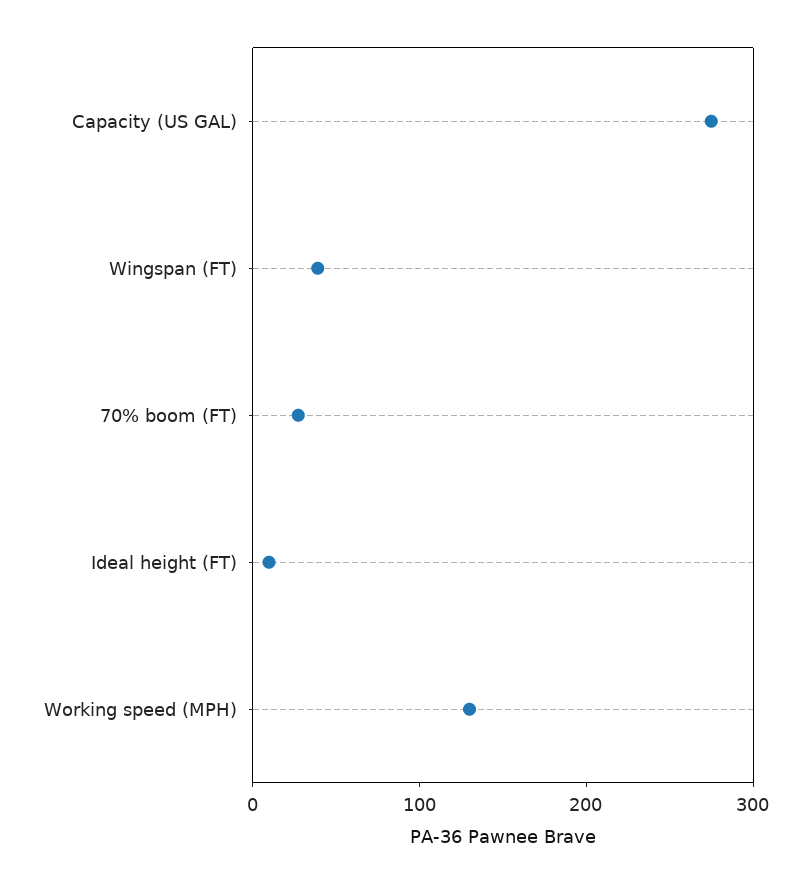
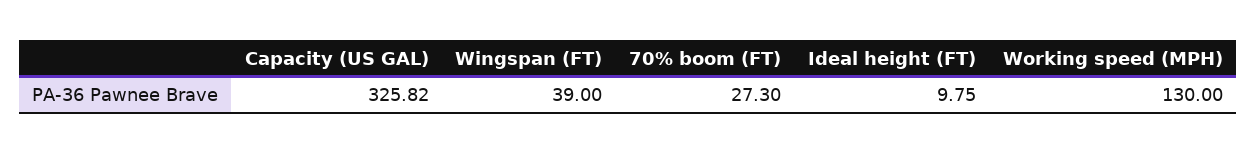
  {
-   "Capacity (US GAL)": 280,
+   "Capacity (US GAL)": 325.82,
    "Wingspan (FT)": 39,
    "70% boom (FT)": 27.3,
    "Ideal height (FT)": 9.75,
    "Working speed (MPH)": 130
  }

